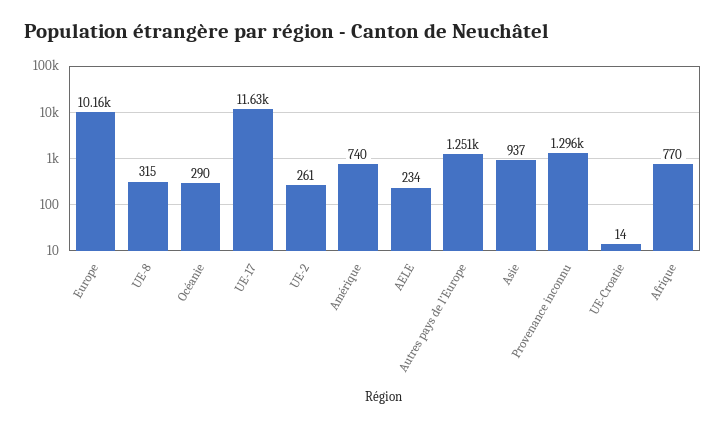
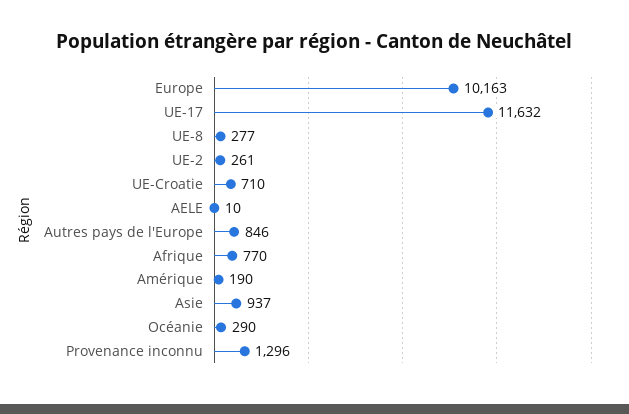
  {
    "Europe": 10163,
-   "UE-8": 315,
+   "UE-8": 277,
    "Océanie": 290,
    "UE-17": 11632,
    "UE-2": 261,
-   "Amérique": 740,
+   "Amérique": 190,
-   "AELE": 234,
+   "AELE": 10,
-   "Autres pays de l'Europe": 1251,
+   "Autres pays de l'Europe": 846,
    "Asie": 937,
    "Provenance inconnu": 1296,
-   "UE-Croatie": 14,
+   "UE-Croatie": 710,
    "Afrique": 770
  }

